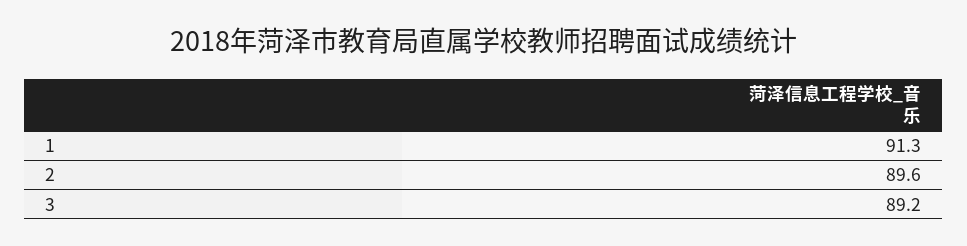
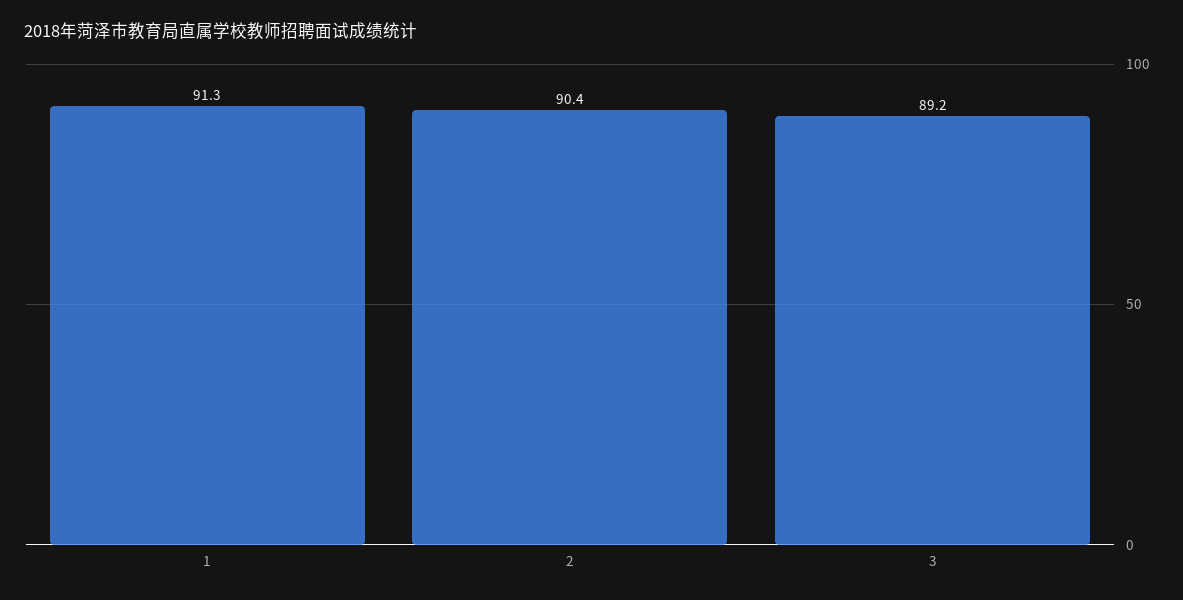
  {
    "1": 91.3,
-   "2": 89.6,
+   "2": 90.4,
    "3": 89.2
  }

